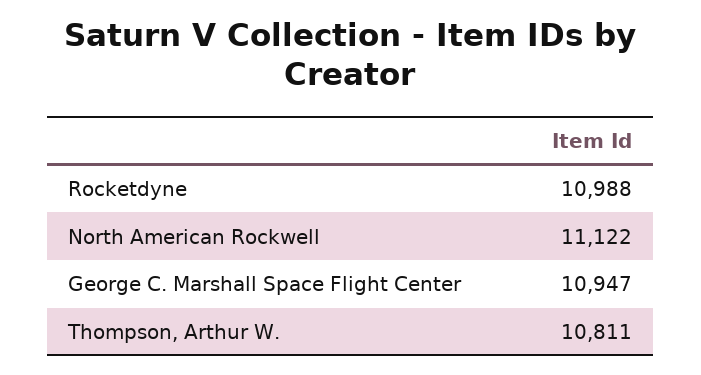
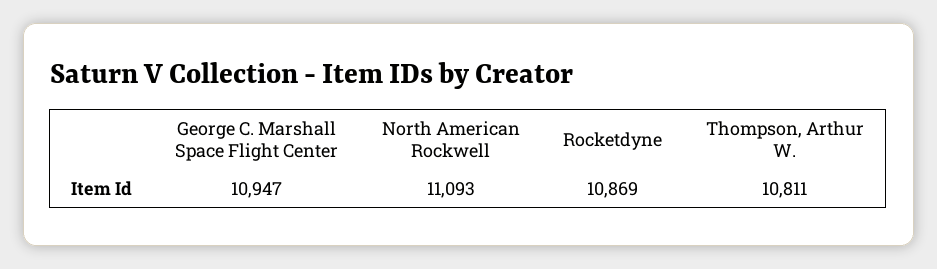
  {
-   "Rocketdyne": 10988,
+   "Rocketdyne": 10869,
-   "North American Rockwell": 11122,
+   "North American Rockwell": 11093,
    "George C. Marshall Space Flight Center": 10947,
    "Thompson, Arthur W.": 10811
  }

